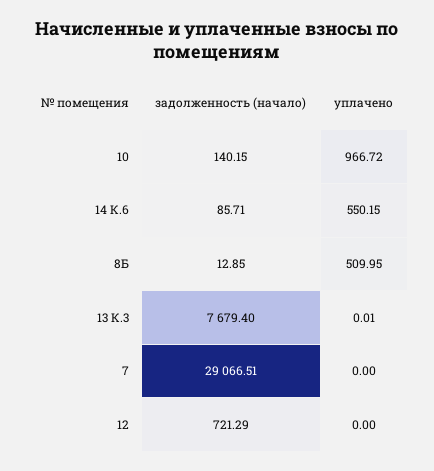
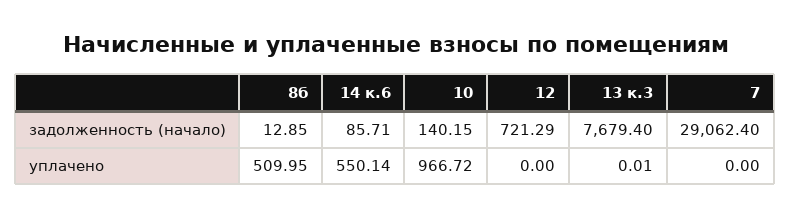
  {
    "задолженность (начало)": {
      "10": 140.15,
      "14 К.6": 85.71,
      "8Б": 12.85,
      "13 К.3": 7679.4,
-     "7": 29066.51,
+     "7": 29062.4,
      "12": 721.29
    },
    "уплачено": {
      "10": 966.72,
-     "14 К.6": 550.15,
+     "14 К.6": 550.14,
      "8Б": 509.95,
      "13 К.3": 0.01,
      "7": 0,
      "12": 0
    }
  }

